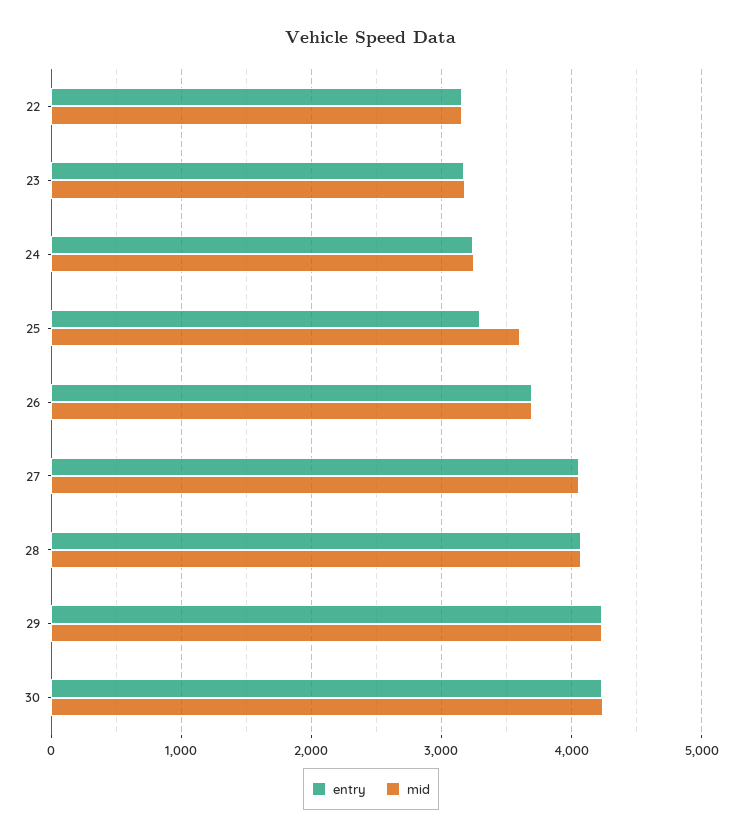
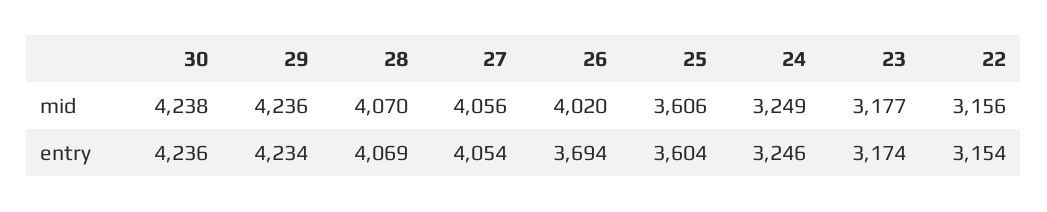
  {
    "entry": {
      "22": 3154,
      "23": 3174,
      "24": 3246,
-     "25": 3300,
+     "25": 3604,
      "26": 3694,
      "27": 4054,
      "28": 4069,
      "29": 4234,
      "30": 4236
    },
    "mid": {
      "22": 3156,
      "23": 3177,
      "24": 3249,
      "25": 3606,
-     "26": 3700,
+     "26": 4020,
      "27": 4056,
      "28": 4070,
      "29": 4236,
      "30": 4238
    }
  }

